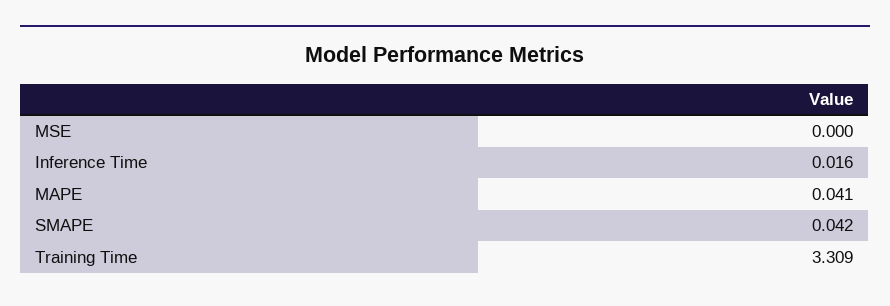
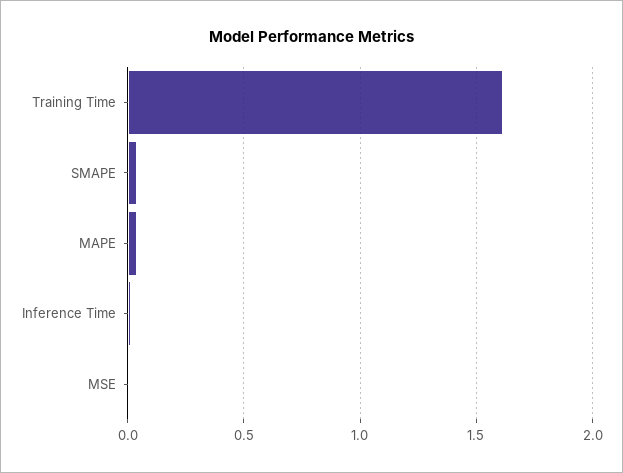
  {
    "MSE": 0,
    "Inference Time": 0.016,
    "MAPE": 0.041,
    "SMAPE": 0.042,
-   "Training Time": 3.309
+   "Training Time": 1.6
  }

